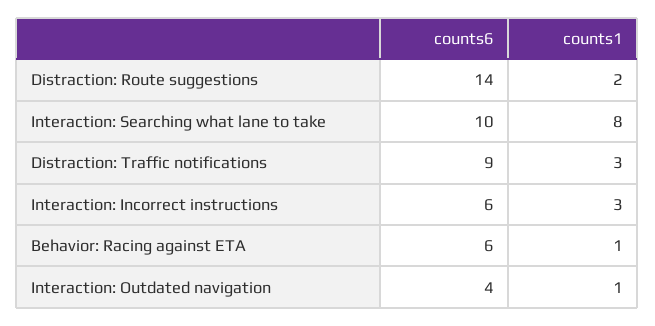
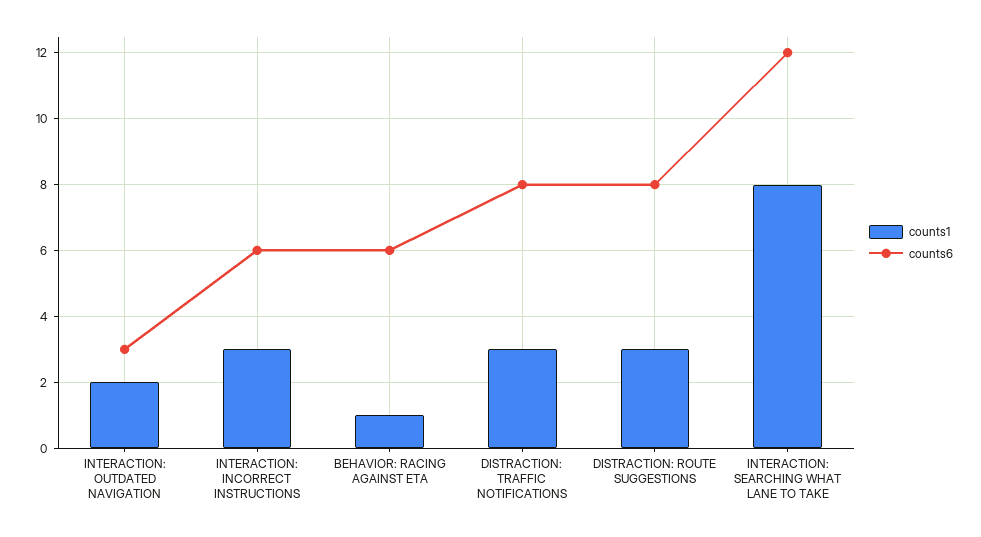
  {
    "counts6": {
-     "Distraction: Route suggestions": 14,
+     "Distraction: Route suggestions": 8,
-     "Interaction: Searching what lane to take": 10,
+     "Interaction: Searching what lane to take": 12,
-     "Distraction: Traffic notifications": 9,
+     "Distraction: Traffic notifications": 8,
      "Interaction: Incorrect instructions": 6,
      "Behavior: Racing against ETA": 6,
-     "Interaction: Outdated navigation": 4
+     "Interaction: Outdated navigation": 3
    },
    "counts1": {
-     "Distraction: Route suggestions": 2,
+     "Distraction: Route suggestions": 3,
      "Interaction: Searching what lane to take": 8,
      "Distraction: Traffic notifications": 3,
      "Interaction: Incorrect instructions": 3,
      "Behavior: Racing against ETA": 1,
-     "Interaction: Outdated navigation": 1
+     "Interaction: Outdated navigation": 2
    }
  }

